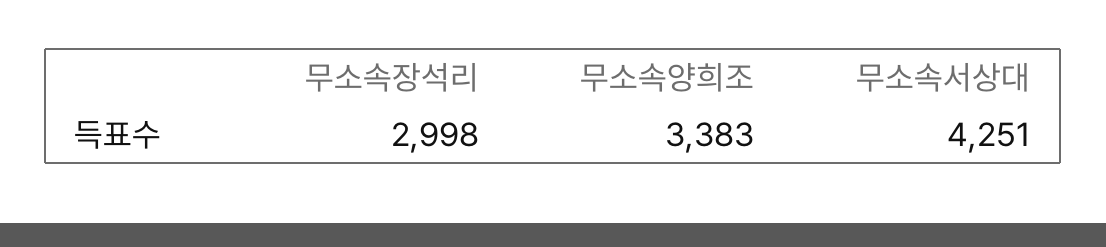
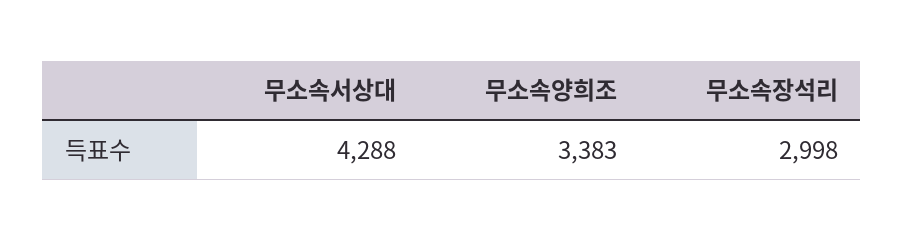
  {
    "무소속장석리": 2998,
    "무소속양희조": 3383,
-   "무소속서상대": 4251
+   "무소속서상대": 4288
  }

